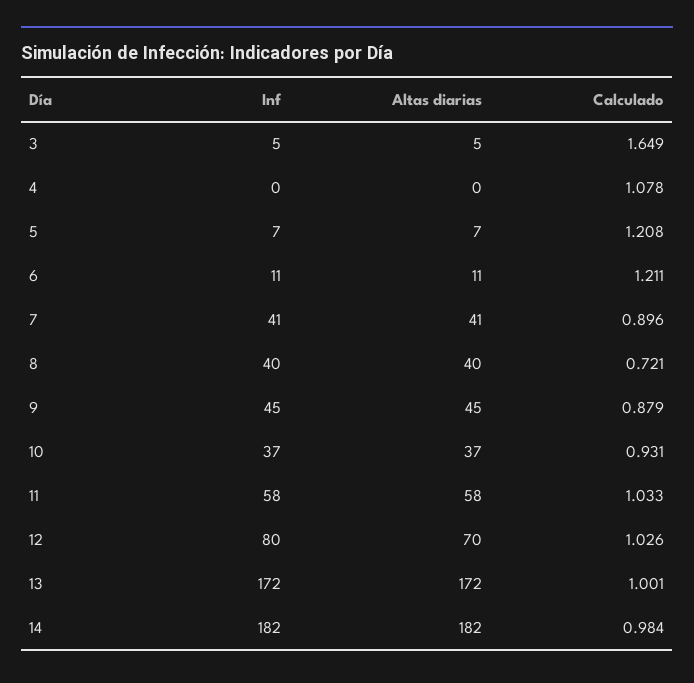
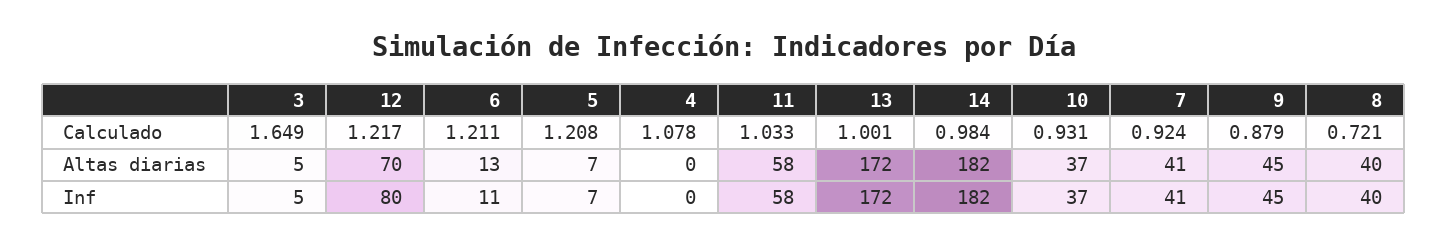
  {
    "Inf": {
      "3": 5,
      "4": 0,
      "5": 7,
      "6": 11,
      "7": 41,
      "8": 40,
      "9": 45,
      "10": 37,
      "11": 58,
      "12": 80,
      "13": 172,
      "14": 182
    },
    "Altas diarias": {
      "3": 5,
      "4": 0,
      "5": 7,
-     "6": 11,
+     "6": 13,
      "7": 41,
      "8": 40,
      "9": 45,
      "10": 37,
      "11": 58,
      "12": 70,
      "13": 172,
      "14": 182
    },
    "Calculado": {
      "3": 1.649,
      "4": 1.078,
      "5": 1.208,
      "6": 1.211,
-     "7": 0.896,
+     "7": 0.924,
      "8": 0.721,
      "9": 0.879,
      "10": 0.931,
      "11": 1.033,
-     "12": 1.026,
+     "12": 1.217,
      "13": 1.001,
      "14": 0.984
    }
  }

